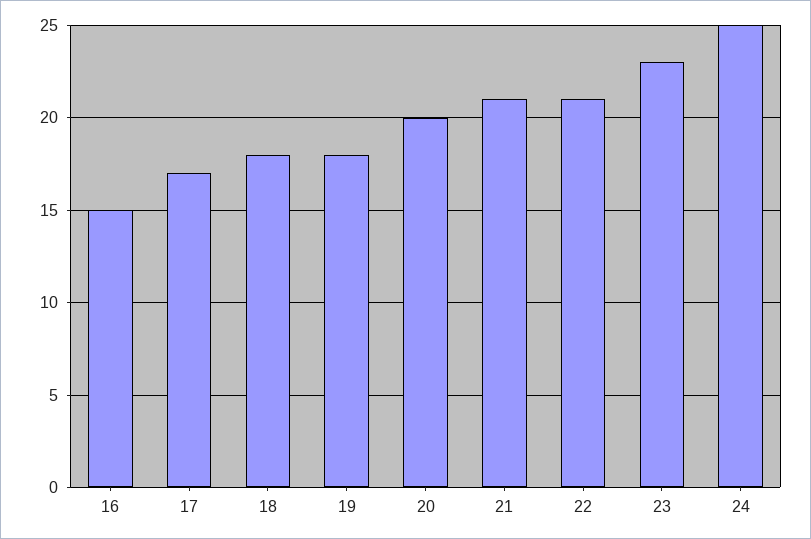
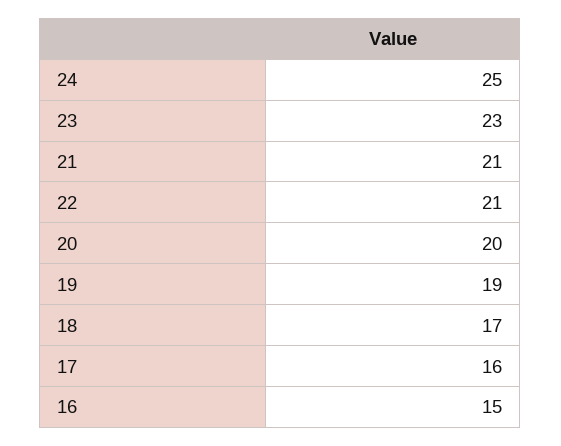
  {
    "16": 15,
-   "17": 17,
+   "17": 16,
-   "18": 18,
+   "18": 17,
-   "19": 18,
+   "19": 19,
    "20": 20,
    "21": 21,
    "22": 21,
    "23": 23,
    "24": 25
  }

